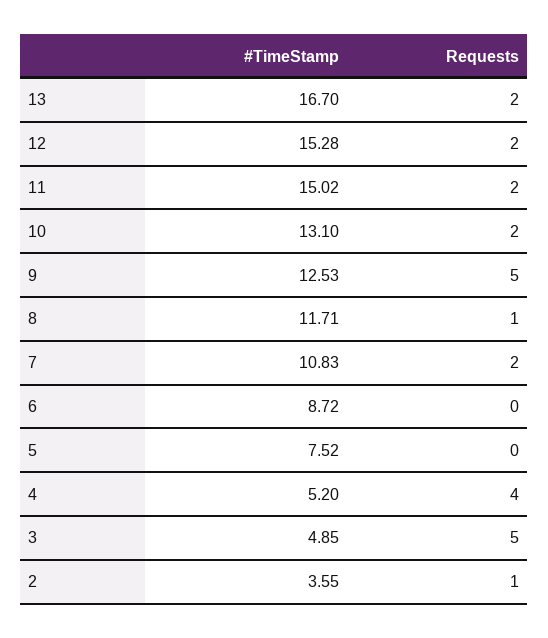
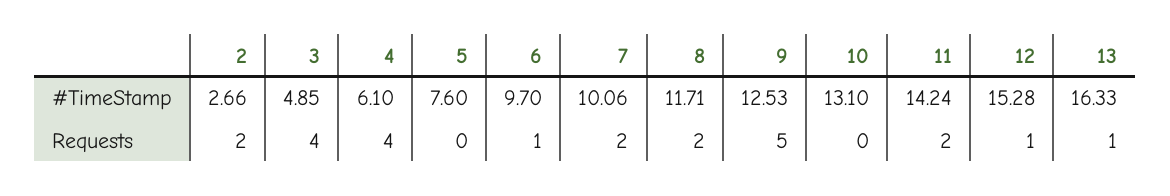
  {
    "#TimeStamp": {
-     "13": 16.7,
+     "13": 16.33,
      "12": 15.28,
-     "11": 15.02,
+     "11": 14.24,
      "10": 13.1,
      "9": 12.53,
      "8": 11.71,
-     "7": 10.83,
+     "7": 10.06,
-     "6": 8.72,
+     "6": 9.7,
-     "5": 7.52,
+     "5": 7.6,
-     "4": 5.2,
+     "4": 6.1,
      "3": 4.85,
-     "2": 3.55
+     "2": 2.66
    },
    "Requests": {
-     "13": 2,
+     "13": 1,
-     "12": 2,
+     "12": 1,
      "11": 2,
-     "10": 2,
+     "10": 0,
      "9": 5,
-     "8": 1,
+     "8": 2,
      "7": 2,
-     "6": 0,
+     "6": 1,
      "5": 0,
      "4": 4,
-     "3": 5,
+     "3": 4,
-     "2": 1
+     "2": 2
    }
  }

